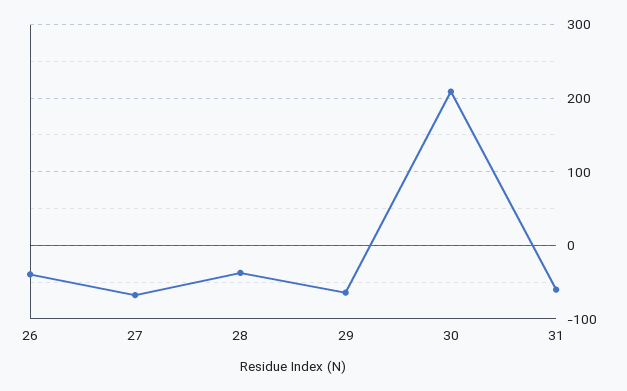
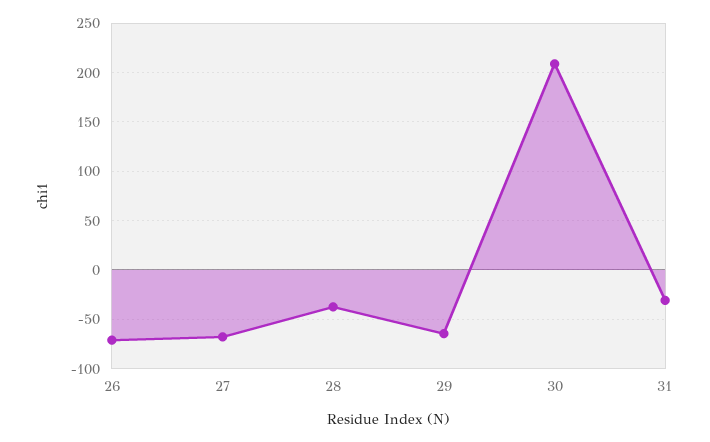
  {
-   "26": -40,
+   "26": -70,
    "27": -70,
    "28": -40,
    "29": -60,
    "30": 210,
-   "31": -60
+   "31": -30
  }

